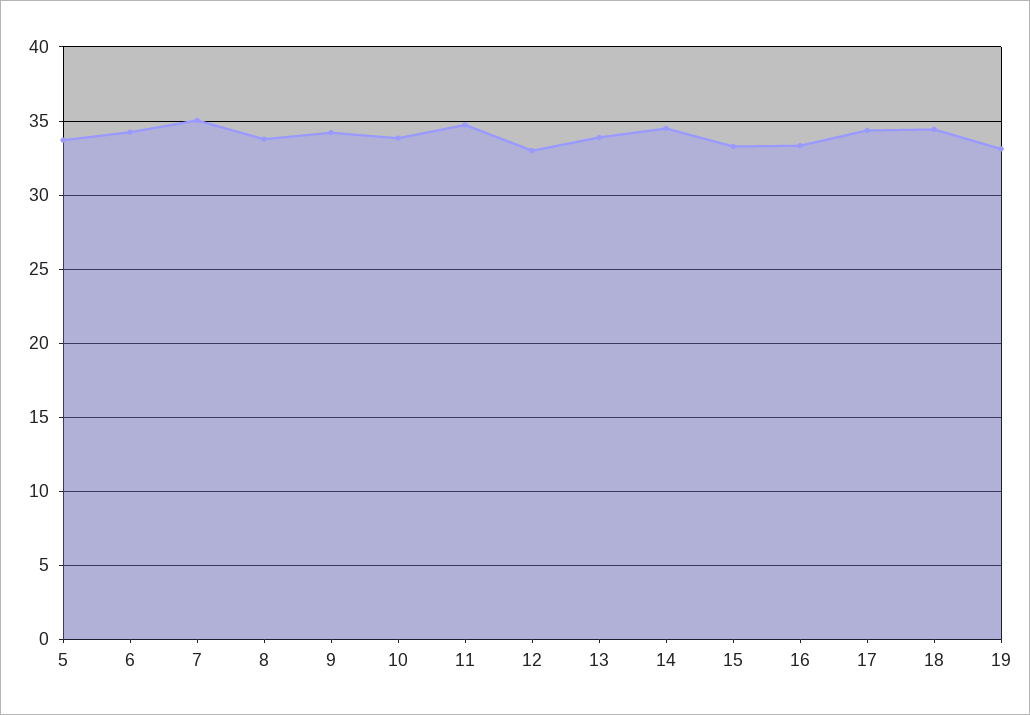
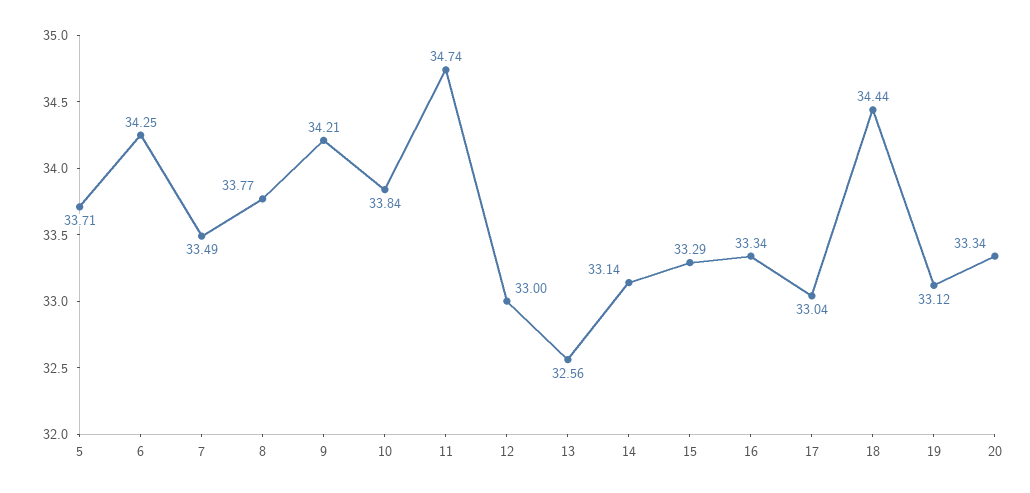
  {
    "5": 33.71,
    "6": 34.25,
-   "7": 35,
+   "7": 33.49,
    "8": 33.77,
    "9": 34.21,
    "10": 33.84,
    "11": 34.74,
    "12": 33,
-   "13": 34,
+   "13": 32.56,
-   "14": 34.5,
+   "14": 33.14,
    "15": 33.29,
    "16": 33.34,
-   "17": 34.5,
+   "17": 33.04,
    "18": 34.44,
-   "19": 33.12
+   "19": 33.12,
+   "20": 33.34
  }

